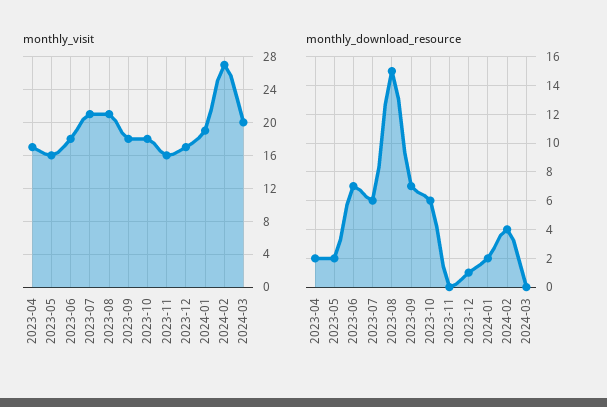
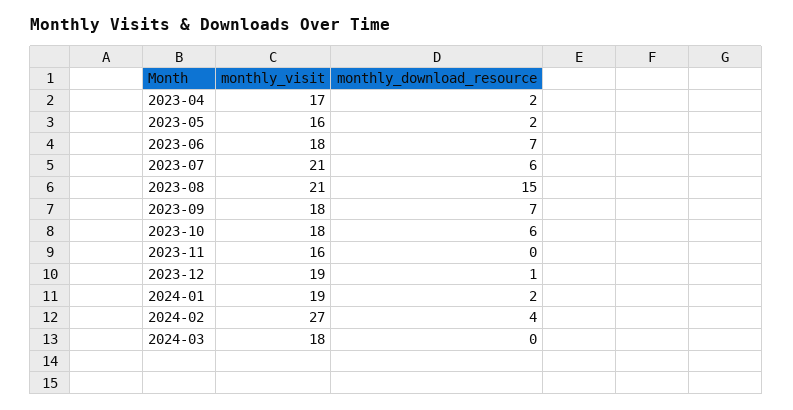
  {
    "monthly_visit": {
      "2023-04": 17,
      "2023-05": 16,
      "2023-06": 18,
      "2023-07": 21,
      "2023-08": 21,
      "2023-09": 18,
      "2023-10": 18,
      "2023-11": 16,
-     "2023-12": 17,
+     "2023-12": 19,
      "2024-01": 19,
      "2024-02": 27,
-     "2024-03": 20
+     "2024-03": 18
    },
    "monthly_download_resource": {
      "2023-04": 2,
      "2023-05": 2,
      "2023-06": 7,
      "2023-07": 6,
      "2023-08": 15,
      "2023-09": 7,
      "2023-10": 6,
      "2023-11": 0,
      "2023-12": 1,
      "2024-01": 2,
      "2024-02": 4,
      "2024-03": 0
    }
  }

